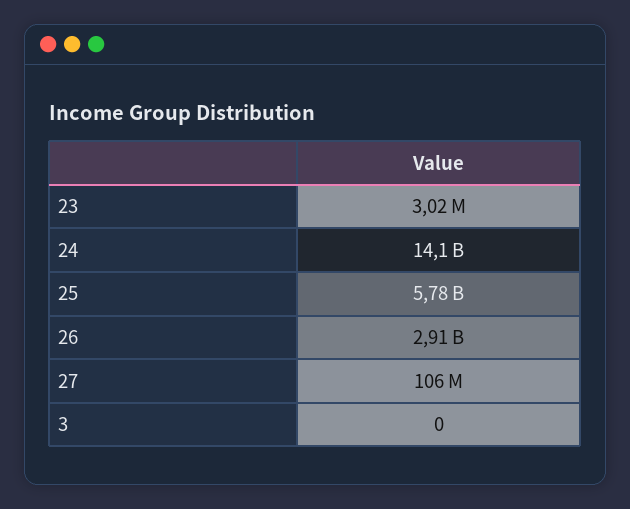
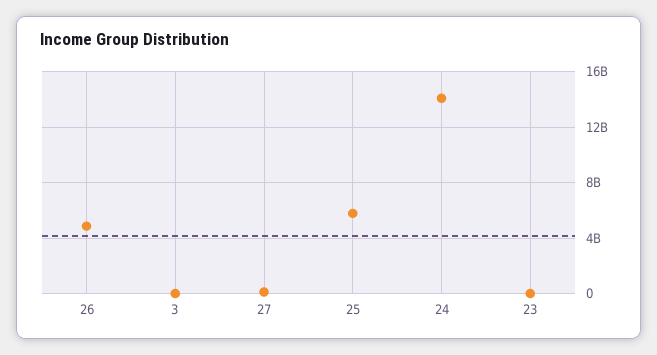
  {
    "23": 3020000,
    "24": 14100000000,
    "25": 5780000000,
-   "26": 2910000000,
+   "26": 5000000000,
    "27": 106000000,
    "3": 0
  }

